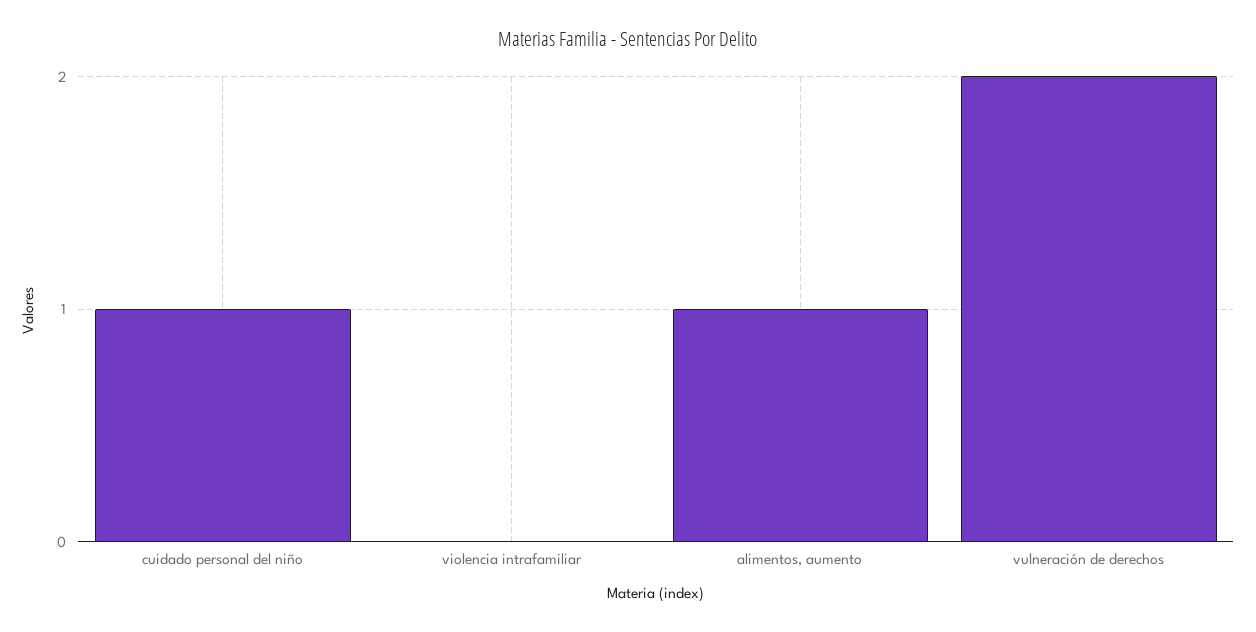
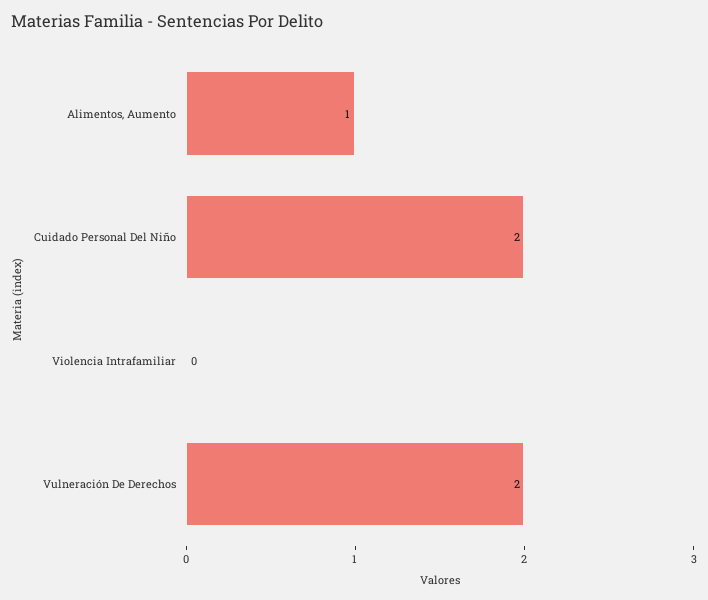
  {
-   "cuidado personal del niño": 1,
+   "cuidado personal del niño": 2,
    "violencia intrafamiliar": 0,
    "alimentos, aumento": 1,
    "vulneración de derechos": 2
  }

